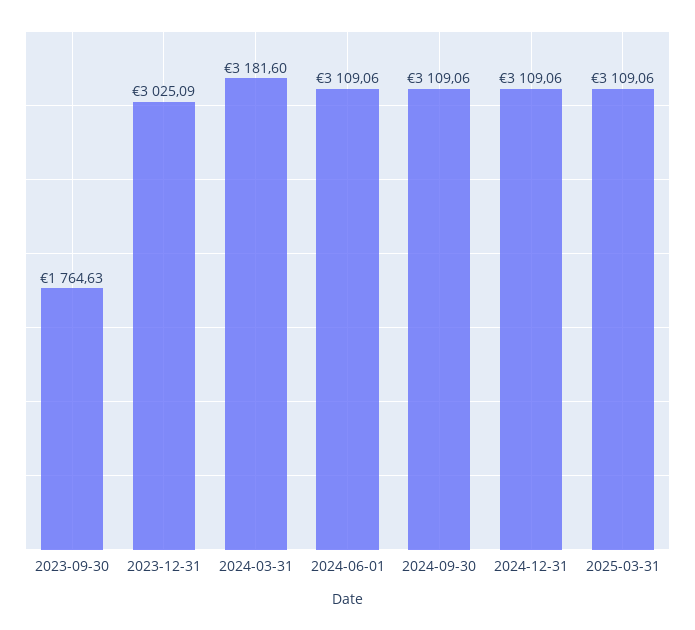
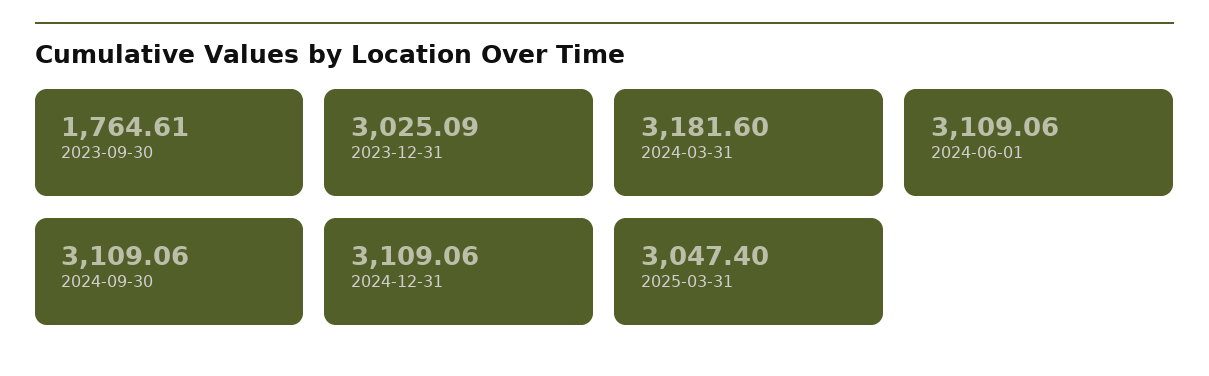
  {
-   "2023-09-30": 1764.63,
+   "2023-09-30": 1764.61,
    "2023-12-31": 3025.09,
    "2024-03-31": 3181.6,
    "2024-06-01": 3109.06,
    "2024-09-30": 3109.06,
    "2024-12-31": 3109.06,
-   "2025-03-31": 3109.06
+   "2025-03-31": 3047.4
  }

